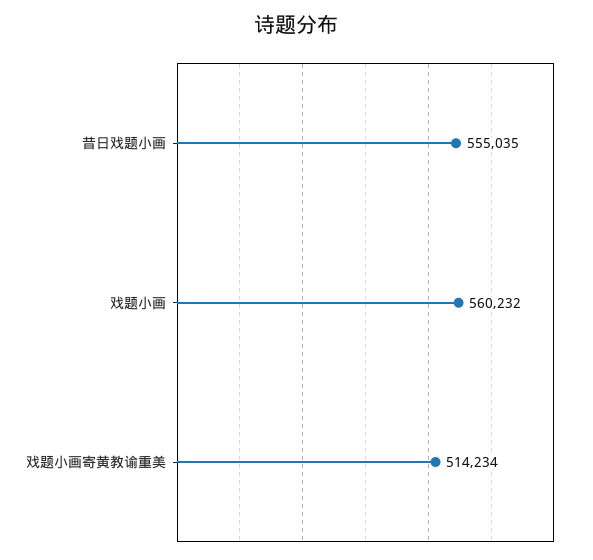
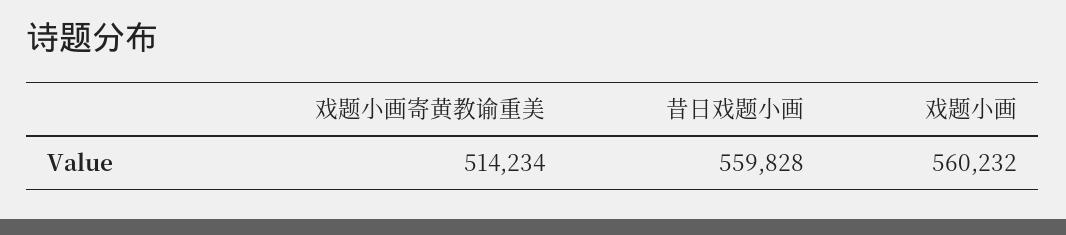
  {
-   "昔日戏题小画": 555035,
+   "昔日戏题小画": 559828,
    "戏题小画": 560232,
    "戏题小画寄黄教谕重美": 514234
  }

